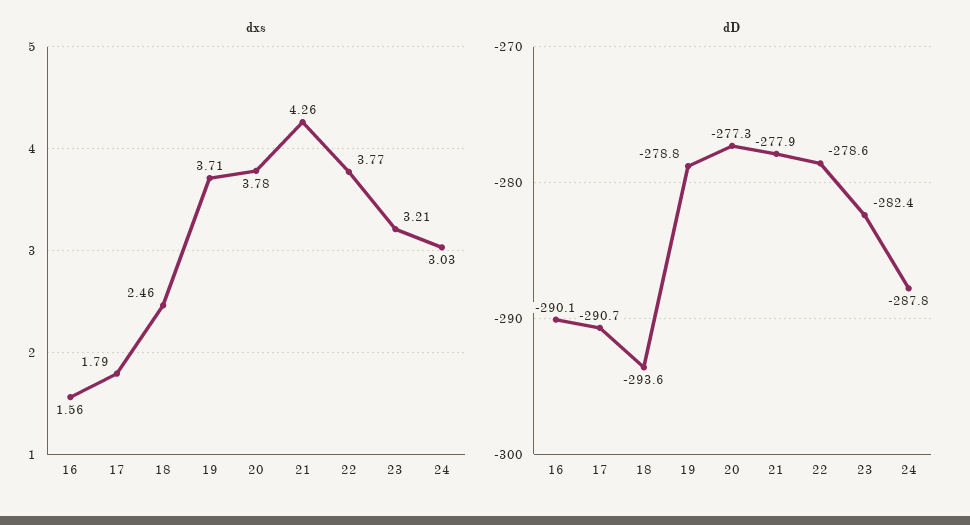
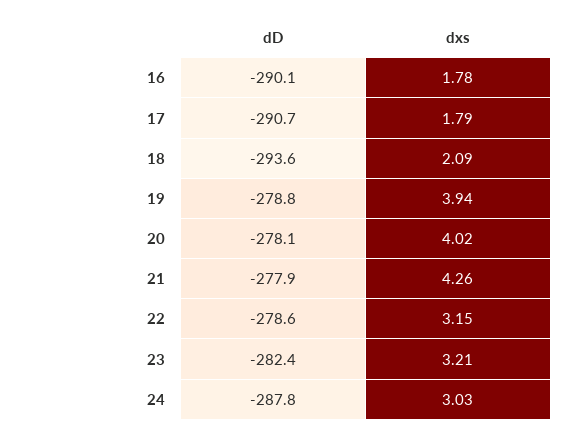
  {
    "dxs": {
-     "16": 1.56,
+     "16": 1.78,
      "17": 1.79,
-     "18": 2.46,
+     "18": 2.09,
-     "19": 3.71,
+     "19": 3.94,
-     "20": 3.78,
+     "20": 4.02,
      "21": 4.26,
-     "22": 3.77,
+     "22": 3.15,
      "23": 3.21,
      "24": 3.03
    },
    "dD": {
      "16": -290.1,
      "17": -290.7,
      "18": -293.6,
      "19": -278.8,
-     "20": -277.3,
+     "20": -278.1,
      "21": -277.9,
      "22": -278.6,
      "23": -282.4,
      "24": -287.8
    }
  }

